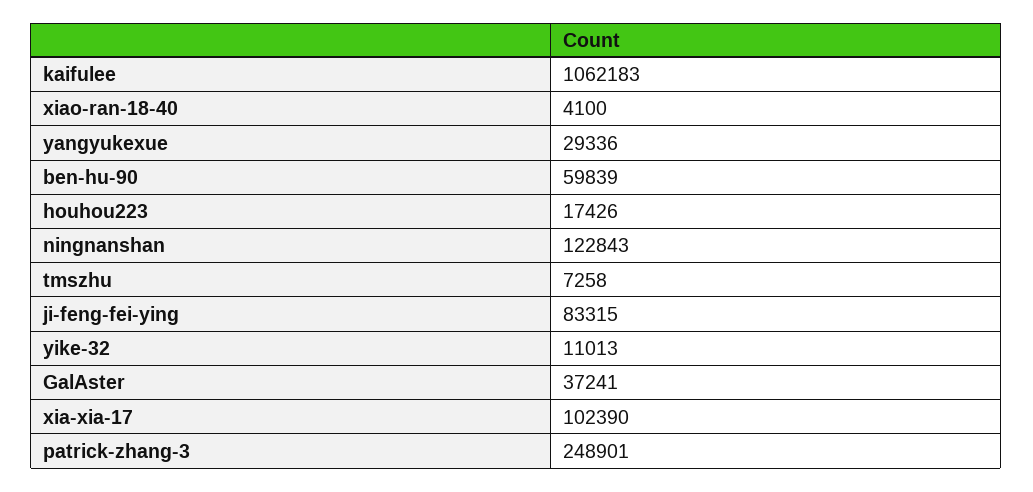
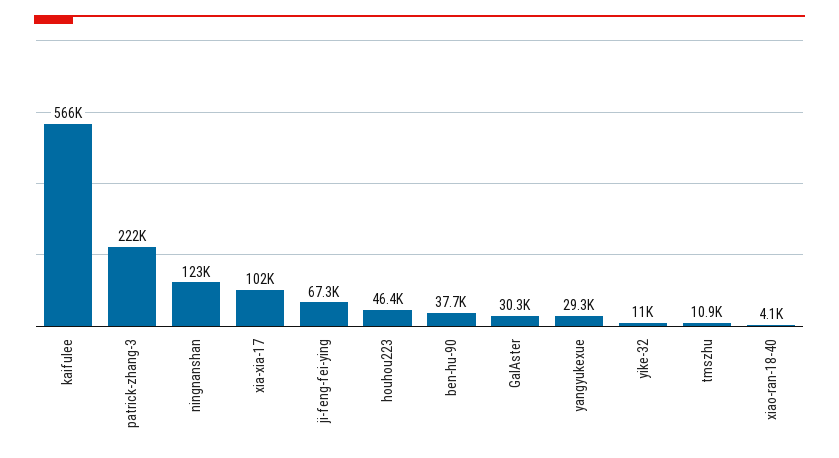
  {
-   "kaifulee": 1062183,
+   "kaifulee": 566000,
    "xiao-ran-18-40": 4100,
    "yangyukexue": 29336,
-   "ben-hu-90": 59839,
+   "ben-hu-90": 37700,
-   "houhou223": 17426,
+   "houhou223": 46400,
    "ningnanshan": 122843,
-   "tmszhu": 7258,
+   "tmszhu": 10900,
-   "ji-feng-fei-ying": 83315,
+   "ji-feng-fei-ying": 67300,
    "yike-32": 11013,
-   "GalAster": 37241,
+   "GalAster": 30300,
    "xia-xia-17": 102390,
-   "patrick-zhang-3": 248901
+   "patrick-zhang-3": 222000
  }

